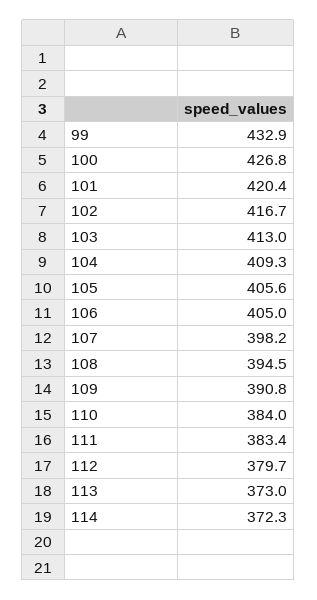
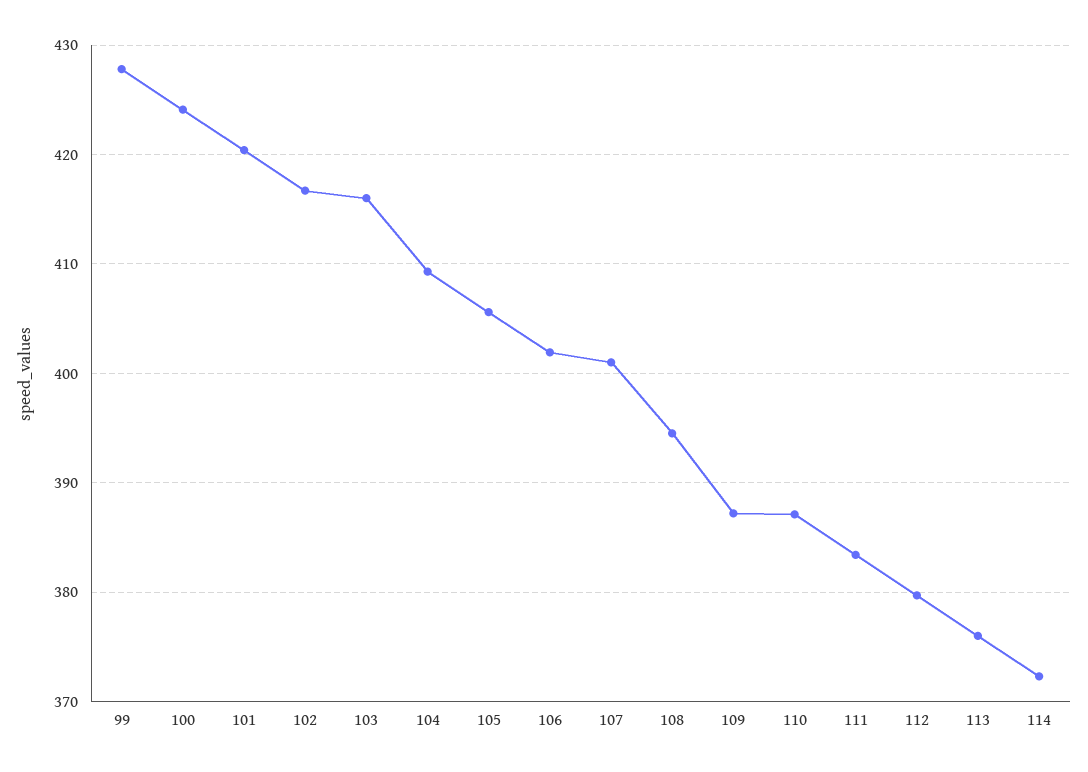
  {
-   "99": 432.9,
+   "99": 428,
-   "100": 426.8,
+   "100": 424,
    "101": 420.4,
    "102": 416.7,
-   "103": 413,
+   "103": 416,
    "104": 409.3,
    "105": 405.6,
-   "106": 405,
+   "106": 402,
-   "107": 398.2,
+   "107": 401,
    "108": 394.5,
-   "109": 390.8,
+   "109": 387,
-   "110": 384,
+   "110": 387,
    "111": 383.4,
    "112": 379.7,
-   "113": 373,
+   "113": 376,
    "114": 372.3
  }

